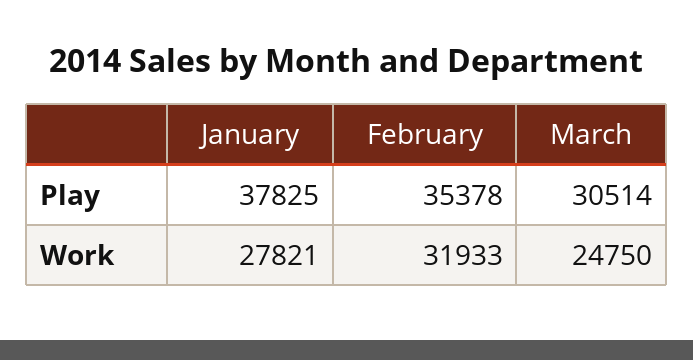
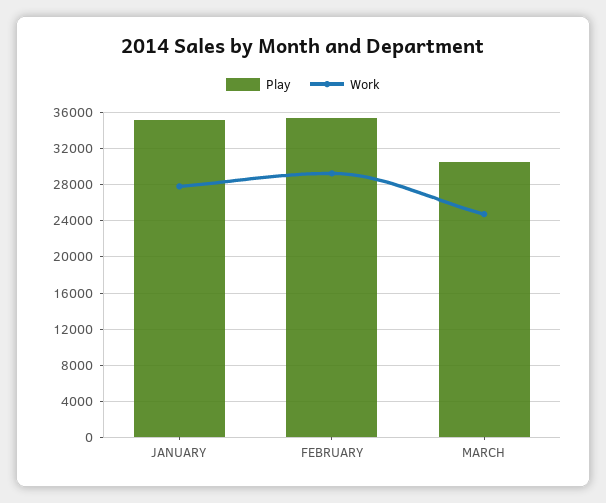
  {
    "Play": {
-     "January": 37825,
+     "January": 35000,
      "February": 35378,
      "March": 30514
    },
    "Work": {
      "January": 27821,
-     "February": 31933,
+     "February": 29000,
      "March": 24750
    }
  }

